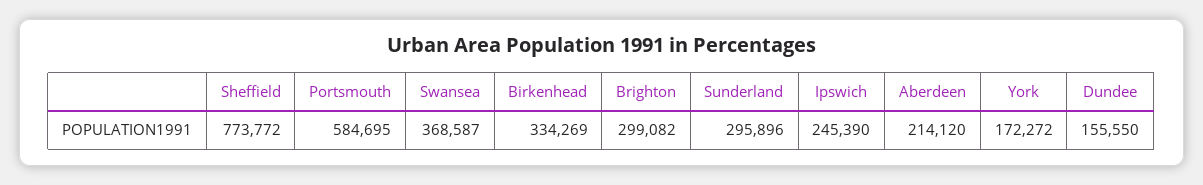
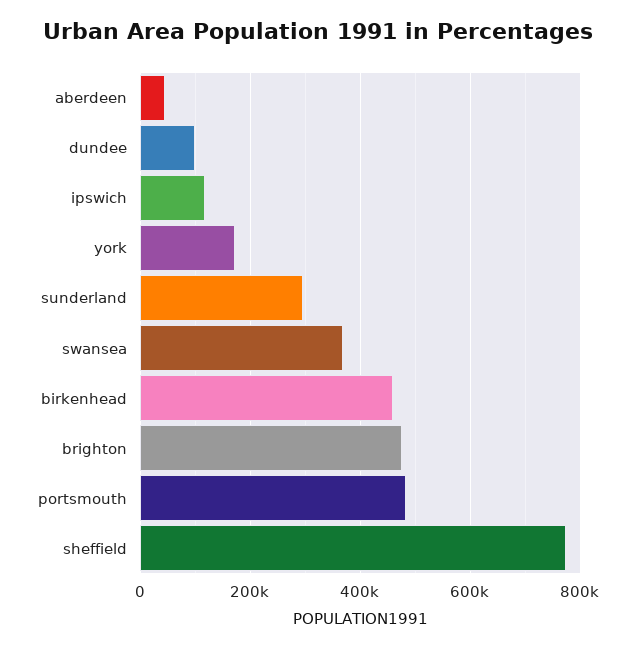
  {
    "Sheffield": 773772,
-   "Portsmouth": 584695,
+   "Portsmouth": 480000,
    "Swansea": 368587,
-   "Birkenhead": 334269,
+   "Birkenhead": 460000,
-   "Brighton": 299082,
+   "Brighton": 480000,
    "Sunderland": 295896,
-   "Ipswich": 245390,
+   "Ipswich": 120000,
-   "Aberdeen": 214120,
+   "Aberdeen": 40000,
    "York": 172272,
-   "Dundee": 155550
+   "Dundee": 100000
  }

